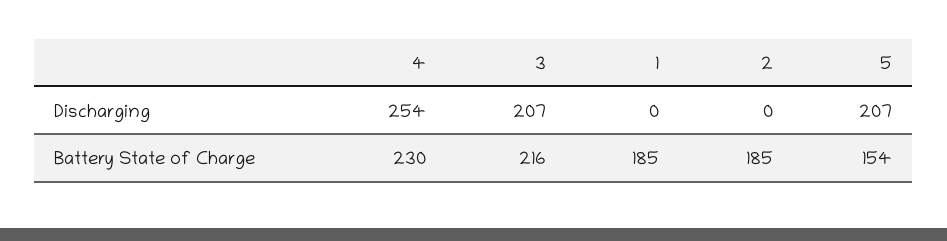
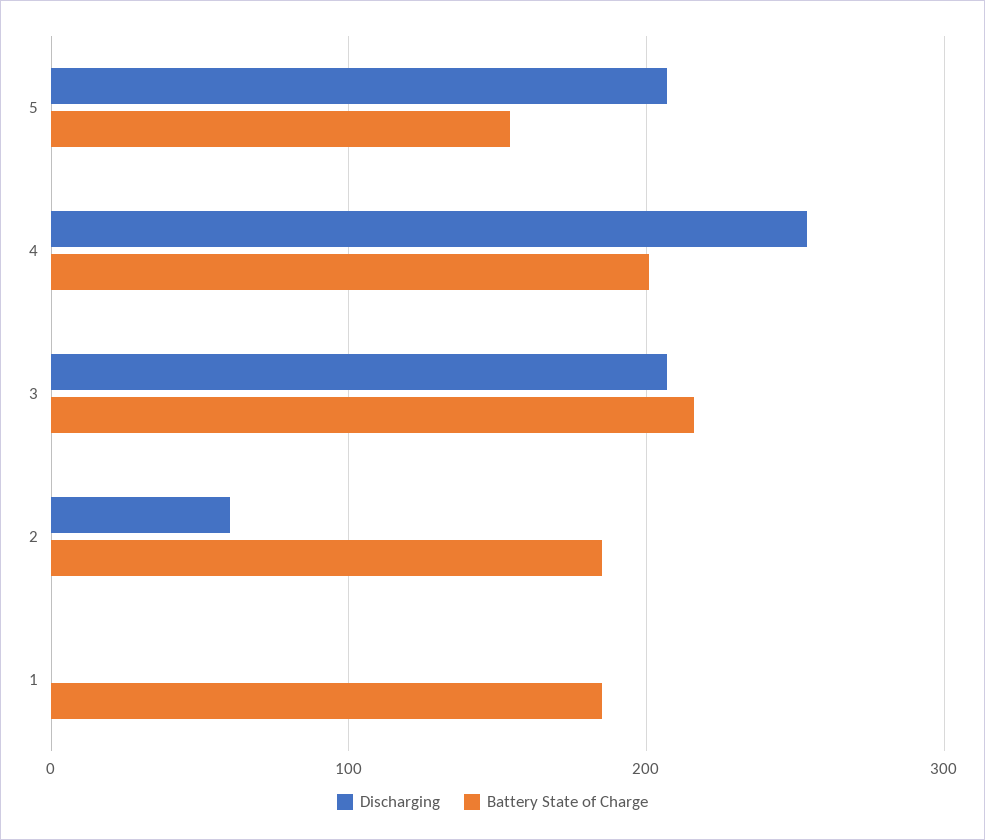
  {
    "Discharging": {
      "4": 254,
      "3": 207,
      "1": 0,
-     "2": 0,
+     "2": 60,
      "5": 207
    },
    "Battery State of Charge": {
-     "4": 230,
+     "4": 200,
      "3": 216,
      "1": 185,
      "2": 185,
      "5": 154
    }
  }

